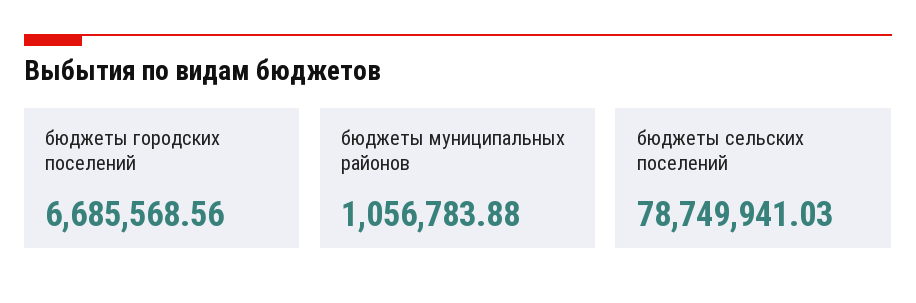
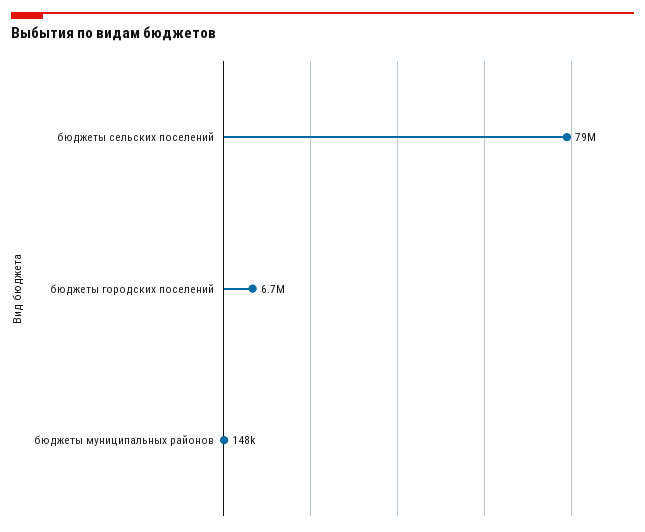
  {
    "бюджеты городских поселений": 6685568.56,
-   "бюджеты муниципальных районов": 1056783.88,
+   "бюджеты муниципальных районов": 148000,
    "бюджеты сельских поселений": 78749941.03
  }

